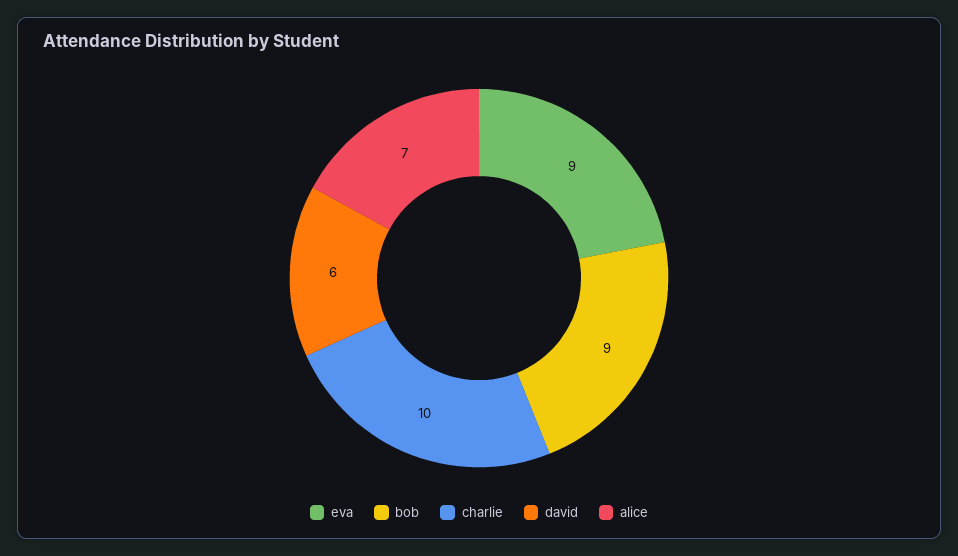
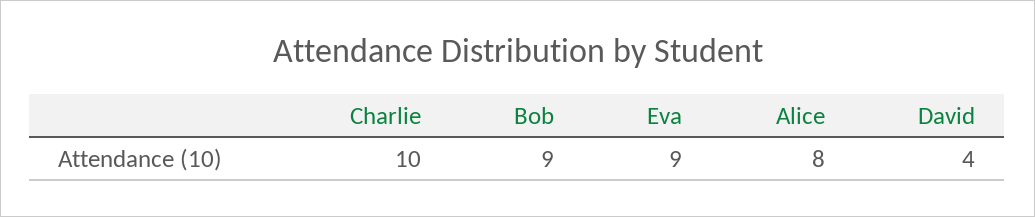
  {
    "eva": 9,
    "bob": 9,
    "charlie": 10,
-   "david": 6,
+   "david": 4,
-   "alice": 7
+   "alice": 8
  }

